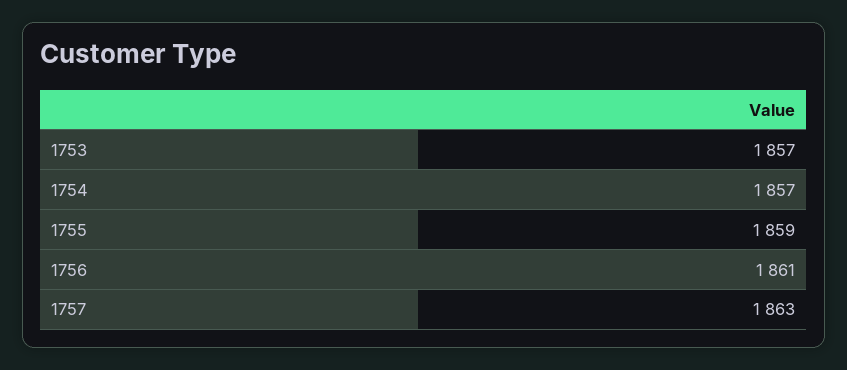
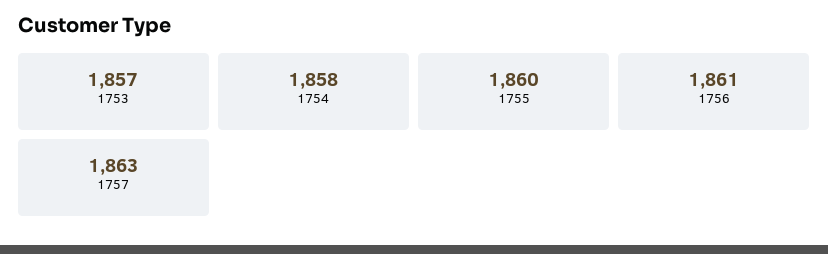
  {
    "1753": 1857,
-   "1754": 1857,
+   "1754": 1858,
-   "1755": 1859,
+   "1755": 1860,
    "1756": 1861,
    "1757": 1863
  }

